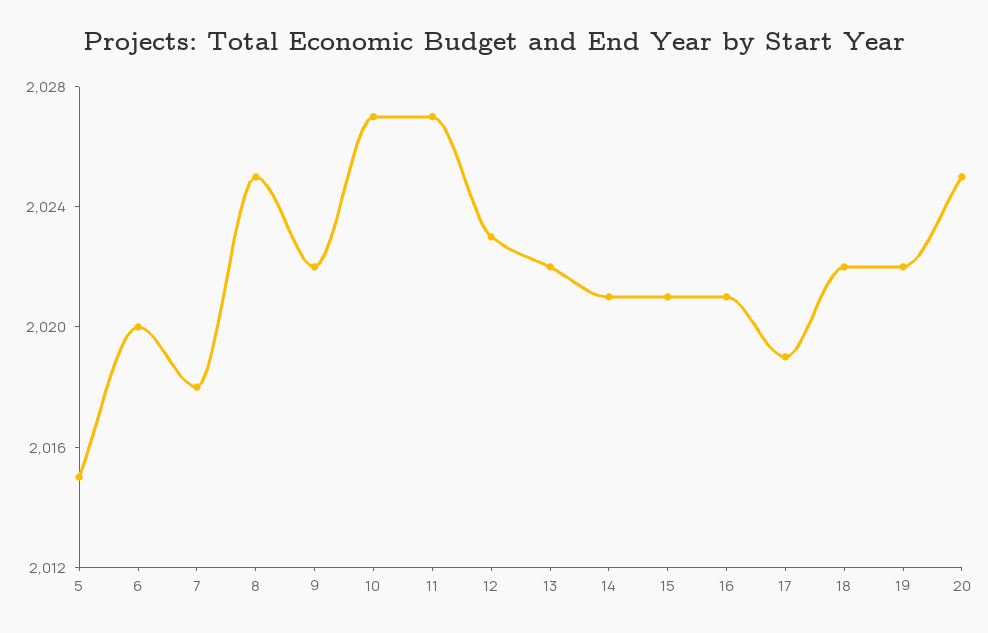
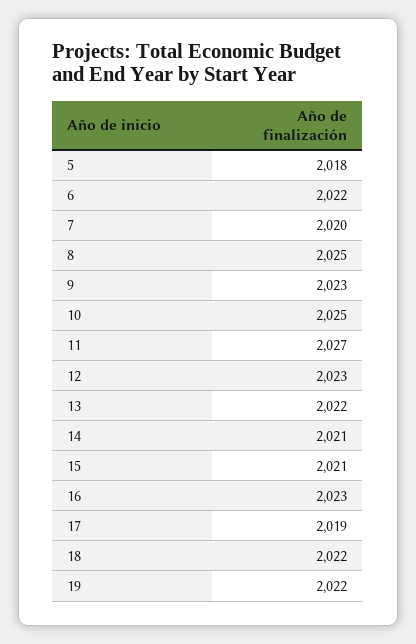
  {
-   "5": 2015,
+   "5": 2018,
-   "6": 2020,
+   "6": 2022,
-   "7": 2018,
+   "7": 2020,
    "8": 2025,
-   "9": 2022,
+   "9": 2023,
-   "10": 2027,
+   "10": 2025,
    "11": 2027,
    "12": 2023,
    "13": 2022,
    "14": 2021,
    "15": 2021,
-   "16": 2021,
+   "16": 2023,
    "17": 2019,
    "18": 2022,
-   "19": 2022,
+   "19": 2022
-   "20": 2025
  }

